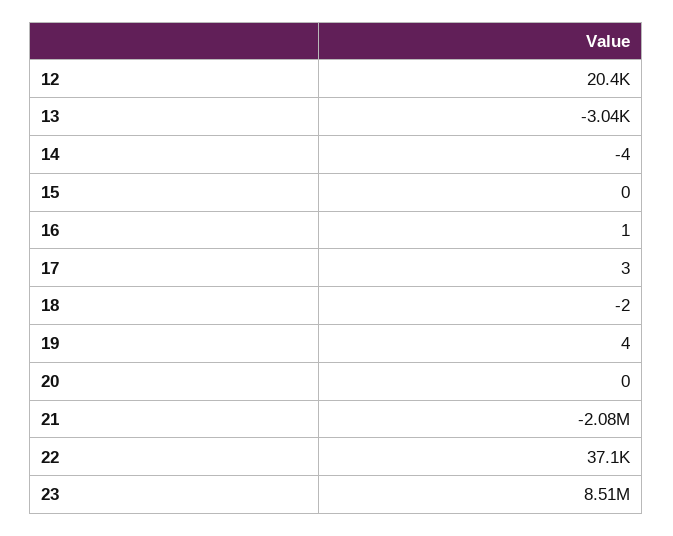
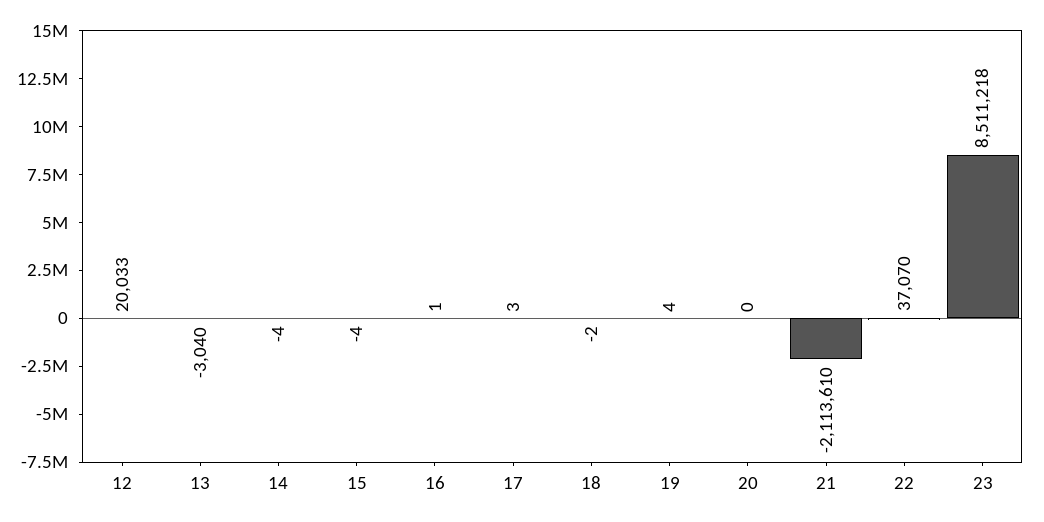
  {
-   "12": 20400,
+   "12": 20033,
    "13": -3040,
    "14": -4,
-   "15": 0,
+   "15": -4,
    "16": 1,
    "17": 3,
    "18": -2,
    "19": 4,
    "20": 0,
-   "21": -2080000,
+   "21": -2113610,
    "22": 37070,
    "23": 8511218
  }

